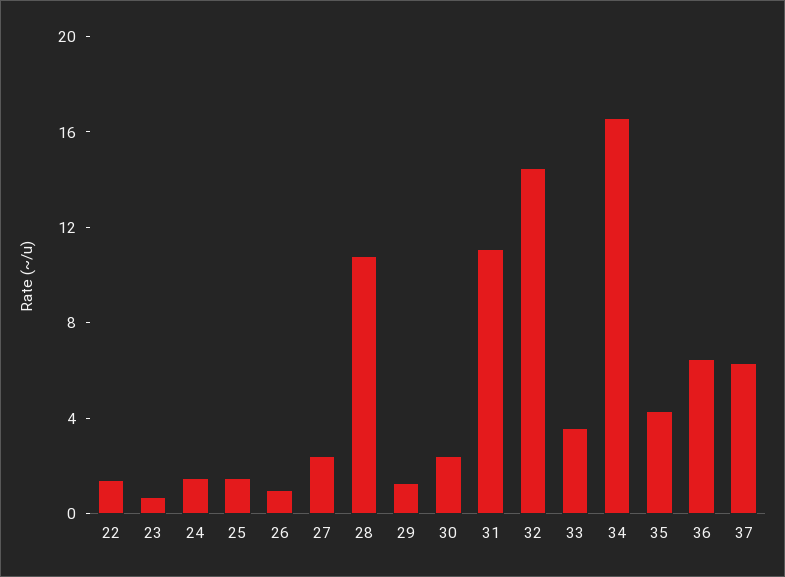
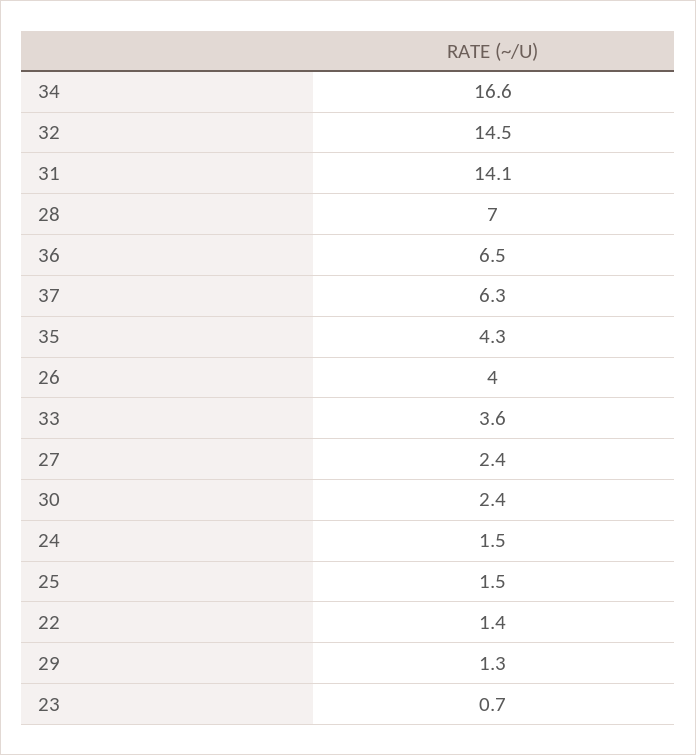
  {
    "22": 1.4,
    "23": 0.7,
    "24": 1.5,
    "25": 1.5,
-   "26": 1,
+   "26": 4,
    "27": 2.4,
-   "28": 11,
+   "28": 7,
    "29": 1.3,
    "30": 2.4,
-   "31": 11,
+   "31": 14.1,
    "32": 14.5,
    "33": 3.6,
    "34": 16.6,
    "35": 4.3,
    "36": 6.5,
    "37": 6.3
  }

